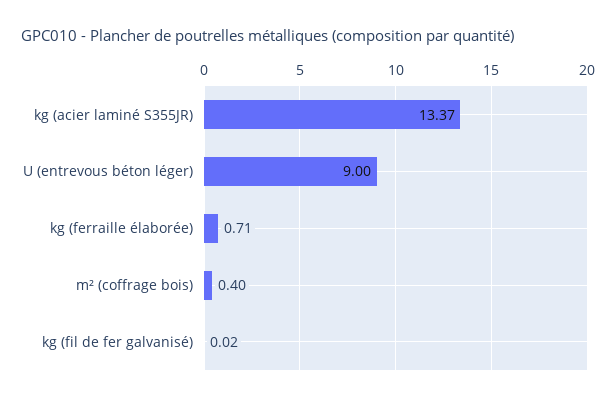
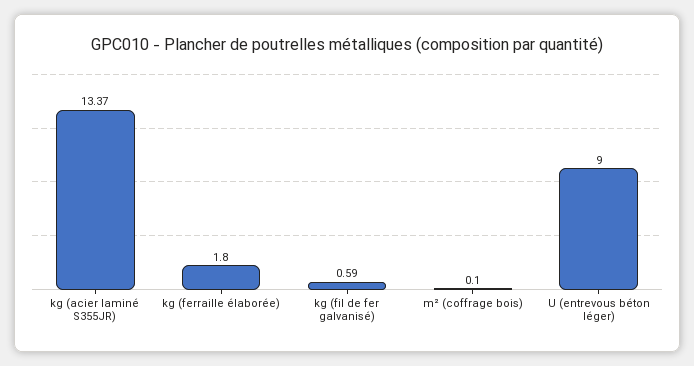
  {
    "kg (acier laminé S355JR)": 13.37,
    "U (entrevous béton léger)": 9,
-   "kg (ferraille élaborée)": 0.71,
+   "kg (ferraille élaborée)": 1.8,
-   "m² (coffrage bois)": 0.4,
+   "m² (coffrage bois)": 0.1,
-   "kg (fil de fer galvanisé)": 0.02
+   "kg (fil de fer galvanisé)": 0.59
  }

